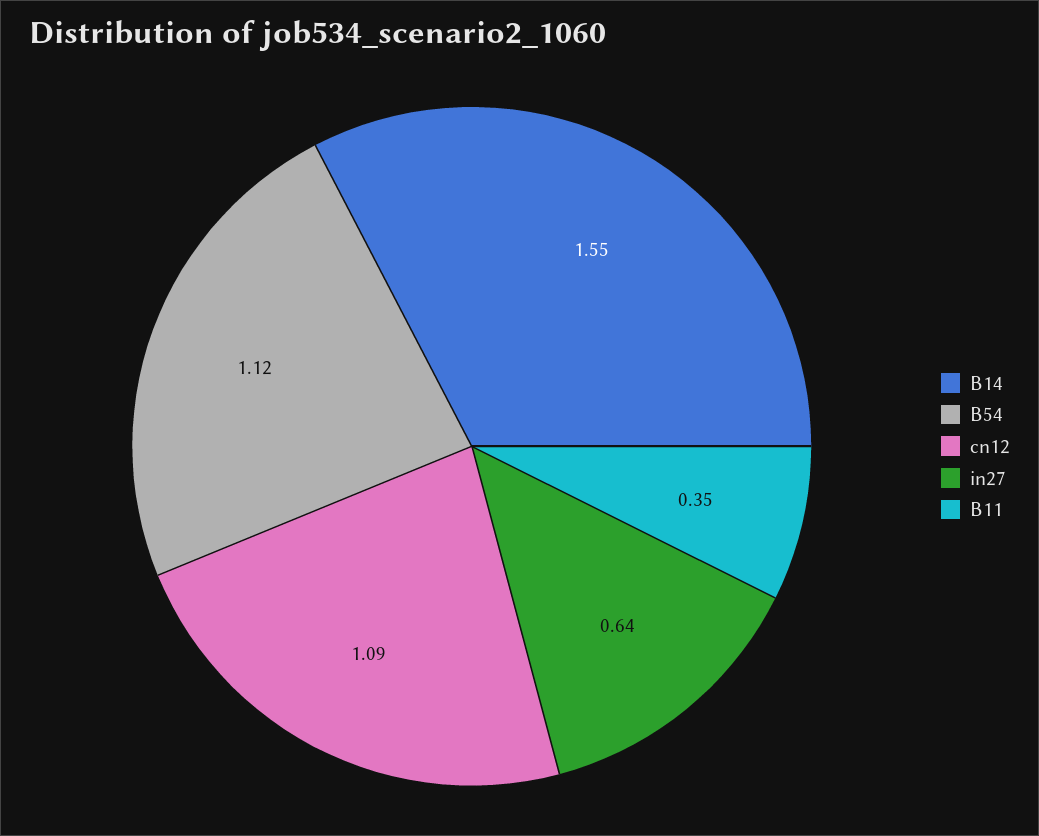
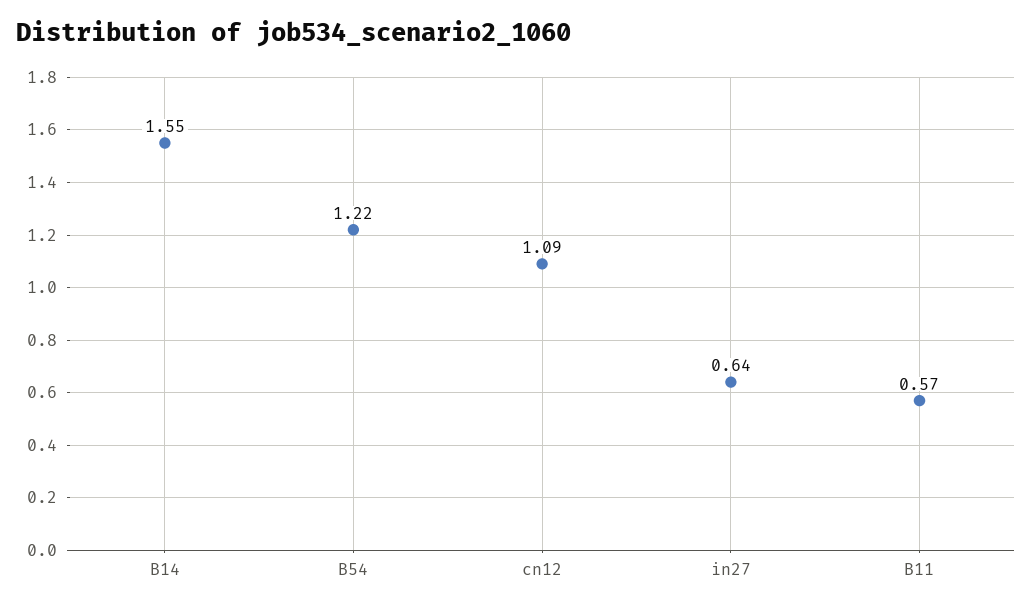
  {
    "B14": 1.55,
-   "B54": 1.12,
+   "B54": 1.22,
    "cn12": 1.09,
    "in27": 0.64,
-   "B11": 0.35
+   "B11": 0.57
  }

